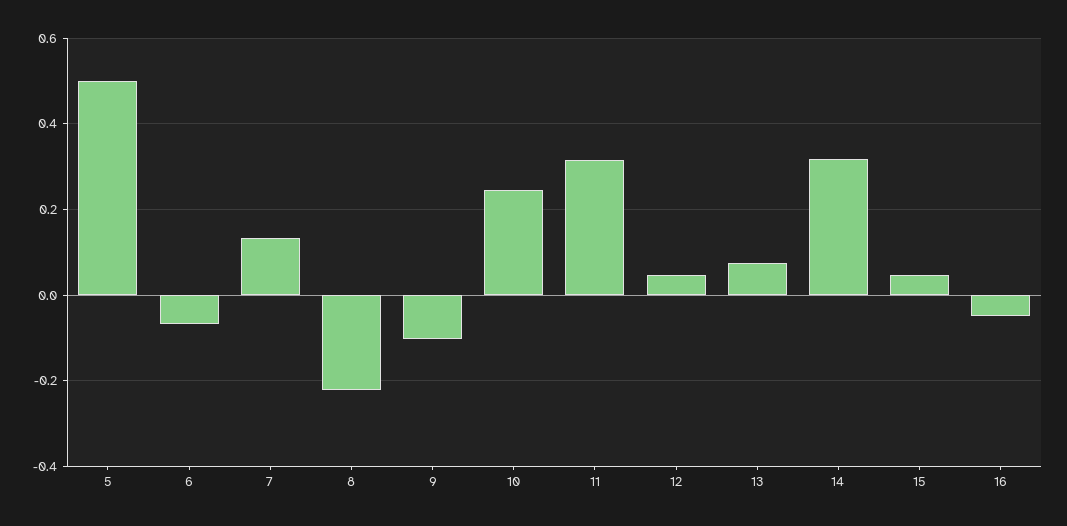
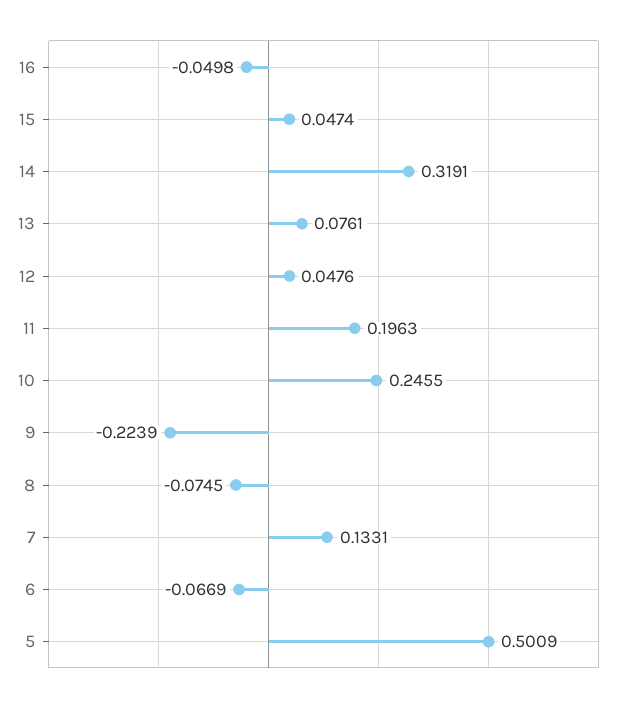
  {
    "5": 0.5009,
    "6": -0.0669,
    "7": 0.1331,
-   "8": -0.22,
+   "8": -0.0745,
-   "9": -0.1,
+   "9": -0.2239,
    "10": 0.2455,
-   "11": 0.32,
+   "11": 0.1963,
    "12": 0.0476,
    "13": 0.0761,
    "14": 0.3191,
    "15": 0.0474,
    "16": -0.0498
  }

